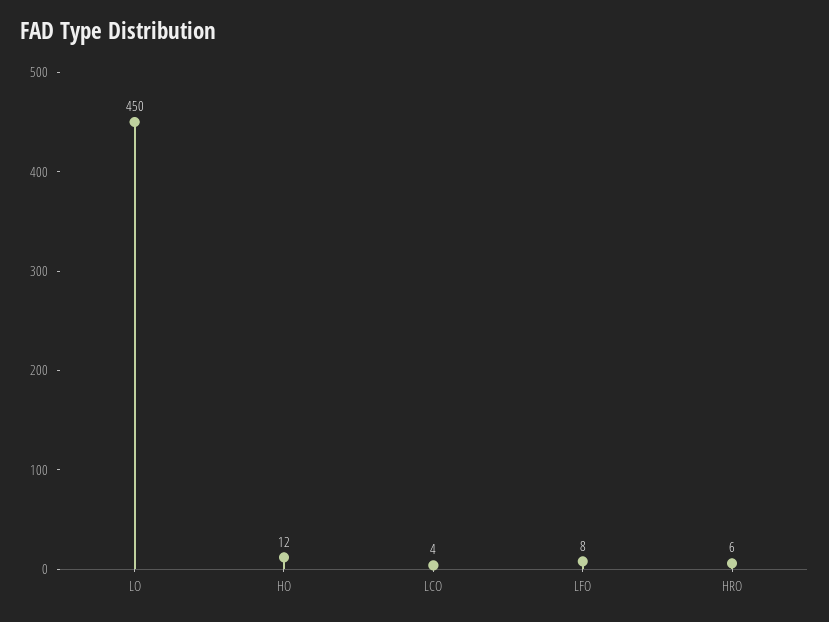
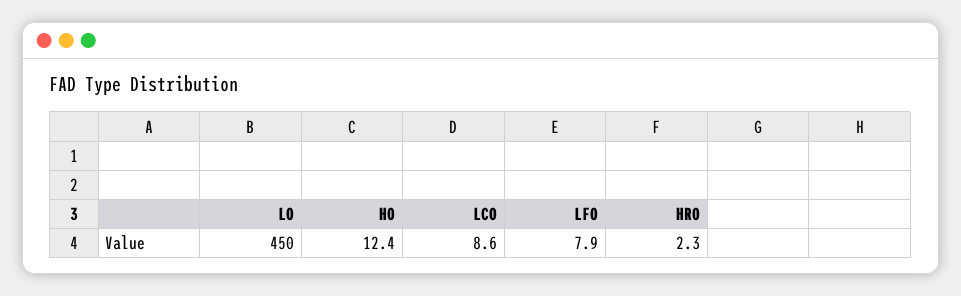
  {
    "LO": 450,
    "HO": 12.4,
-   "LCO": 4,
+   "LCO": 8.6,
    "LFO": 7.9,
-   "HRO": 6
+   "HRO": 2.3
  }

